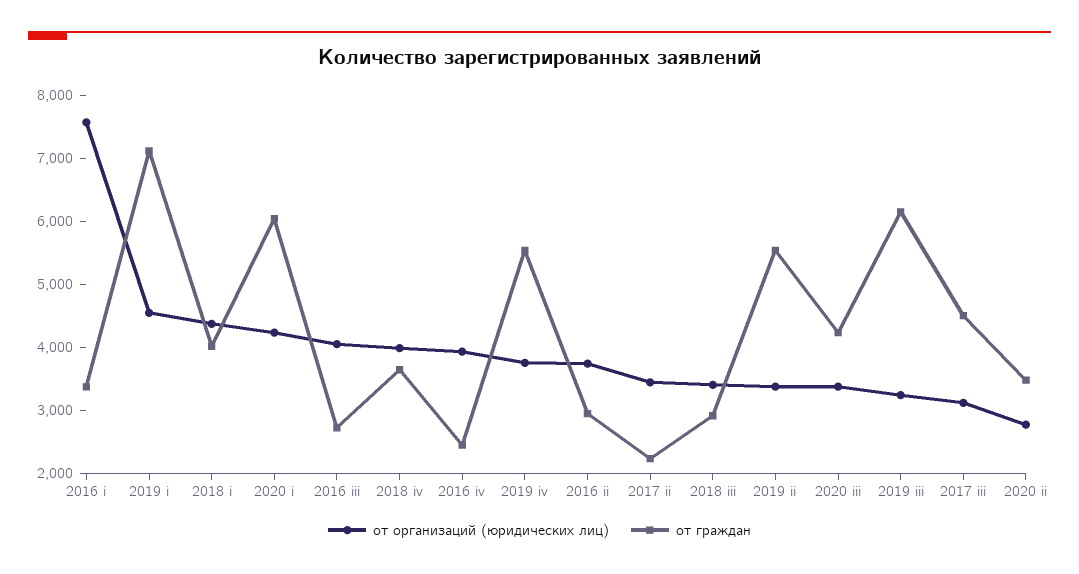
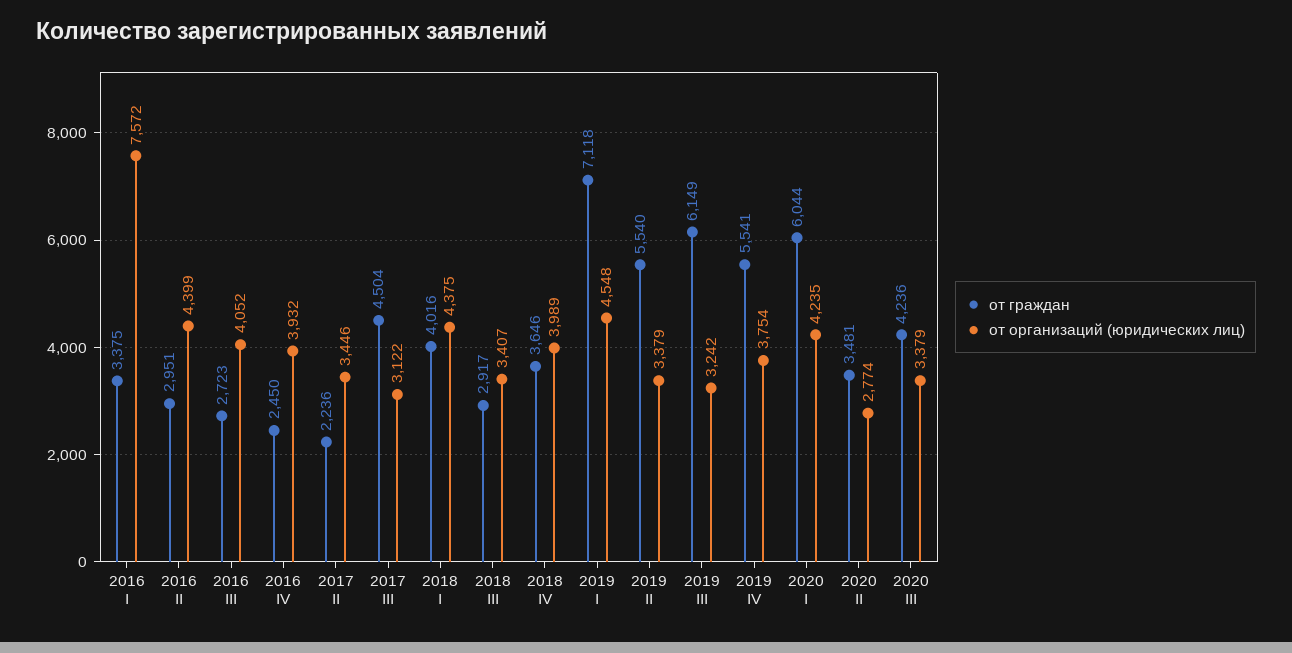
  {
    "от организаций (юридических лиц)": {
      "2016 i": 7572,
      "2019 i": 4548,
      "2018 i": 4375,
      "2020 i": 4235,
      "2016 iii": 4052,
      "2018 iv": 3989,
      "2016 iv": 3932,
      "2019 iv": 3754,
-     "2016 ii": 3800,
+     "2016 ii": 4399,
      "2017 ii": 3446,
      "2018 iii": 3407,
      "2019 ii": 3379,
      "2020 iii": 3379,
      "2019 iii": 3242,
      "2017 iii": 3122,
      "2020 ii": 2774
    },
    "от граждан": {
      "2016 i": 3375,
      "2019 i": 7118,
      "2018 i": 4016,
      "2020 i": 6044,
      "2016 iii": 2723,
      "2018 iv": 3646,
      "2016 iv": 2450,
      "2019 iv": 5541,
      "2016 ii": 2951,
      "2017 ii": 2236,
      "2018 iii": 2917,
      "2019 ii": 5540,
      "2020 iii": 4236,
      "2019 iii": 6149,
      "2017 iii": 4504,
      "2020 ii": 3481
    }
  }

